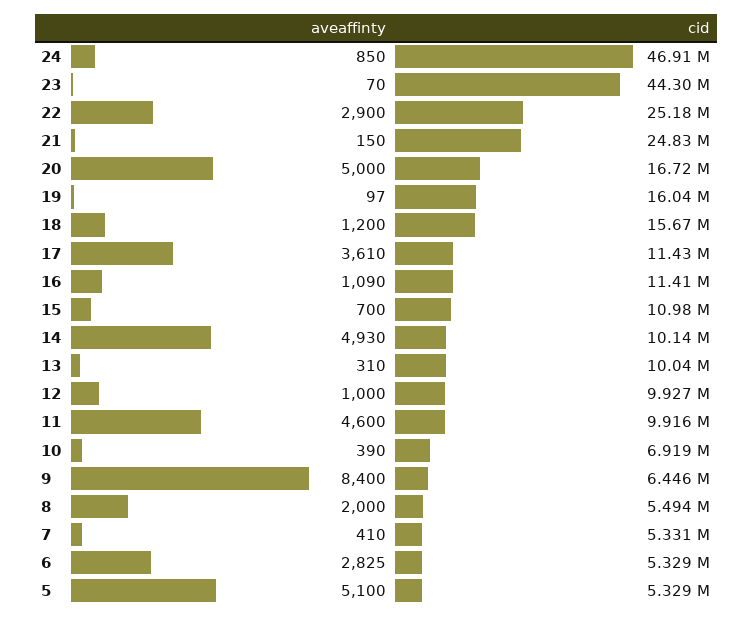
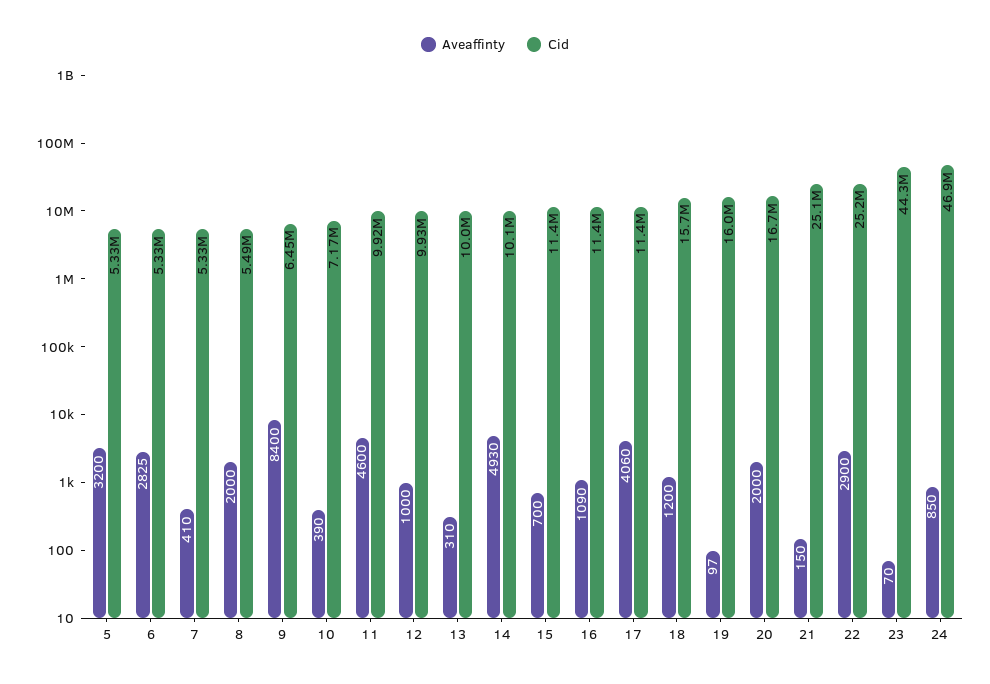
  {
    "aveaffinty": {
      "24": 850,
      "23": 70,
      "22": 2900,
      "21": 150,
-     "20": 5000,
+     "20": 2000,
      "19": 97,
      "18": 1200,
-     "17": 3610,
+     "17": 4060,
      "16": 1090,
      "15": 700,
      "14": 4930,
      "13": 310,
      "12": 1000,
      "11": 4600,
      "10": 390,
      "9": 8400,
      "8": 2000,
      "7": 410,
      "6": 2825,
-     "5": 5100
+     "5": 3200
    },
    "cid": {
      "24": 46910000,
      "23": 44300000,
      "22": 25180000,
-     "21": 24830000,
+     "21": 25100000,
      "20": 16720000,
      "19": 16040000,
      "18": 15670000,
      "17": 11430000,
      "16": 11410000,
-     "15": 10980000,
+     "15": 11400000,
      "14": 10140000,
      "13": 10040000,
      "12": 9927000,
      "11": 9916000,
-     "10": 6919000,
+     "10": 7170000,
      "9": 6446000,
      "8": 5494000,
      "7": 5331000,
      "6": 5329000,
      "5": 5329000
    }
  }

